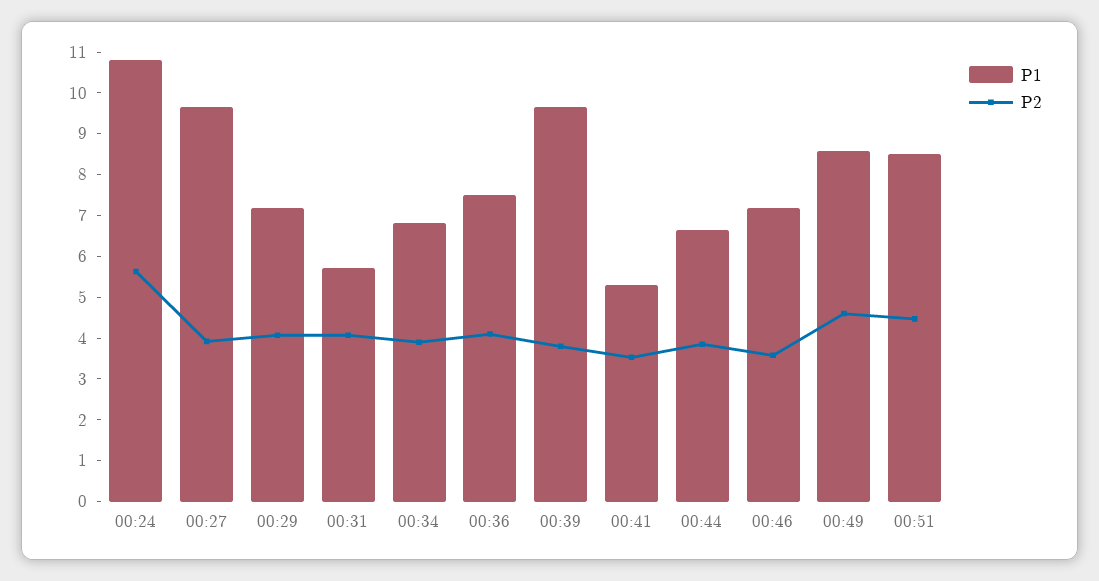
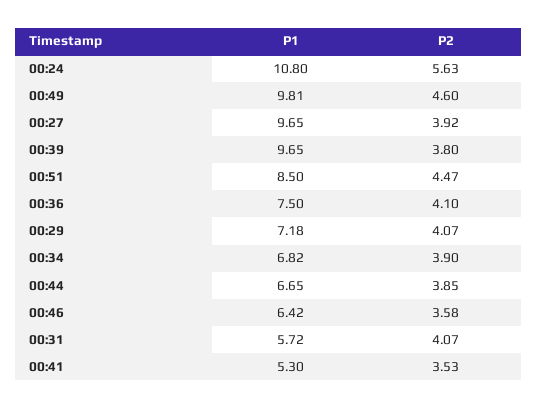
  {
    "P1": {
      "00:24": 10.8,
      "00:27": 9.65,
      "00:29": 7.18,
      "00:31": 5.72,
      "00:34": 6.82,
      "00:36": 7.5,
      "00:39": 9.65,
      "00:41": 5.3,
      "00:44": 6.65,
-     "00:46": 7.2,
+     "00:46": 6.42,
-     "00:49": 8.6,
+     "00:49": 9.81,
      "00:51": 8.5
    },
    "P2": {
      "00:24": 5.63,
      "00:27": 3.92,
      "00:29": 4.07,
      "00:31": 4.07,
      "00:34": 3.9,
      "00:36": 4.1,
      "00:39": 3.8,
      "00:41": 3.53,
      "00:44": 3.85,
      "00:46": 3.58,
      "00:49": 4.6,
      "00:51": 4.47
    }
  }

